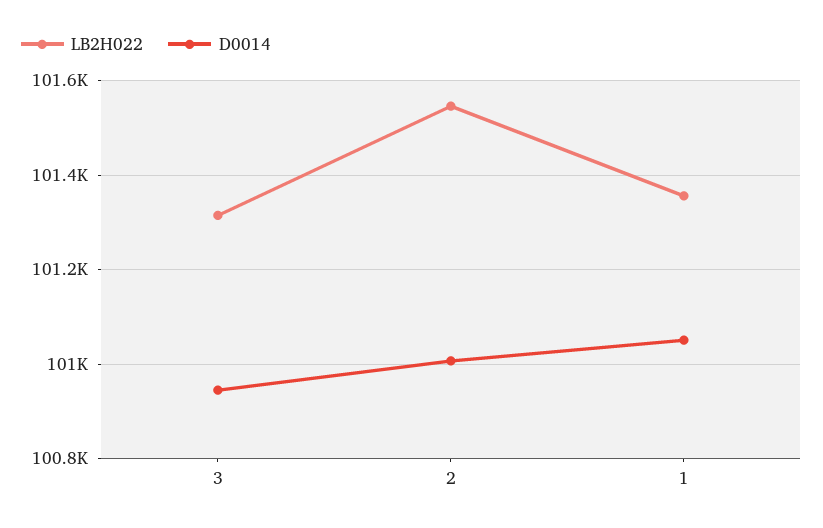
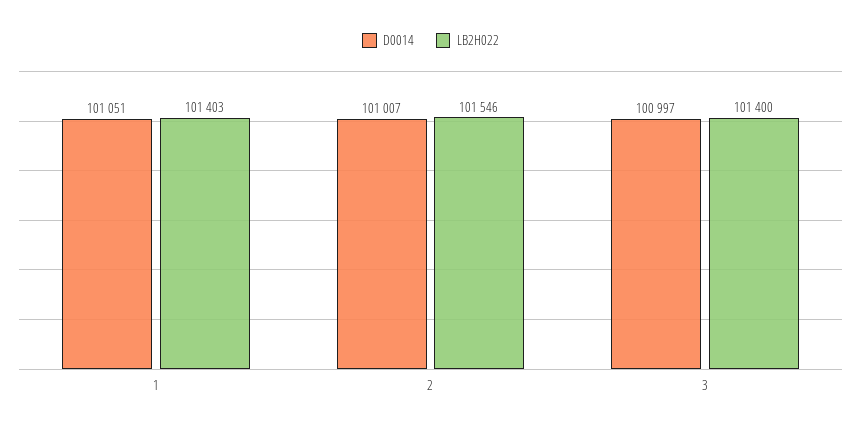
  {
    "LB2H022": {
-     "3": 101320,
+     "3": 101400,
      "2": 101546,
-     "1": 101360
+     "1": 101403
    },
    "D0014": {
-     "3": 100940,
+     "3": 100997,
      "2": 101007,
      "1": 101051
    }
  }

